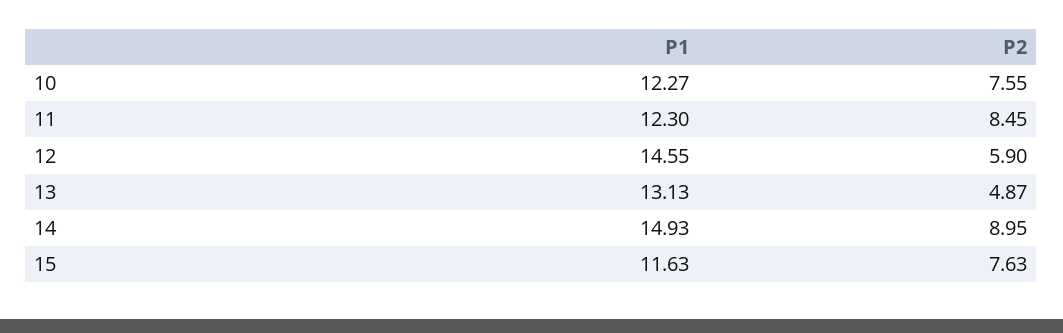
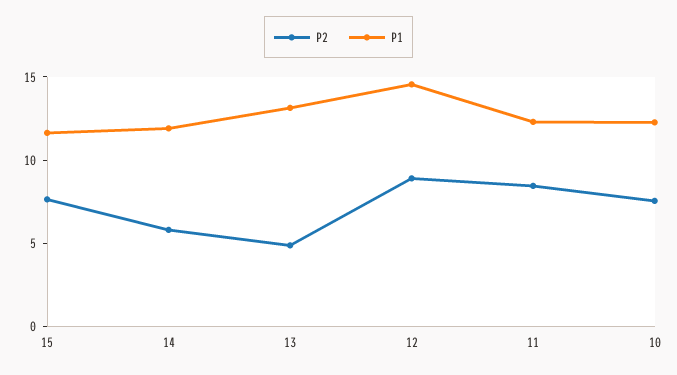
  {
    "P1": {
      "10": 12.27,
      "11": 12.3,
      "12": 14.55,
      "13": 13.13,
-     "14": 14.93,
+     "14": 12,
      "15": 11.63
    },
    "P2": {
      "10": 7.55,
      "11": 8.45,
-     "12": 5.9,
+     "12": 9,
      "13": 4.87,
-     "14": 8.95,
+     "14": 6,
      "15": 7.63
    }
  }

